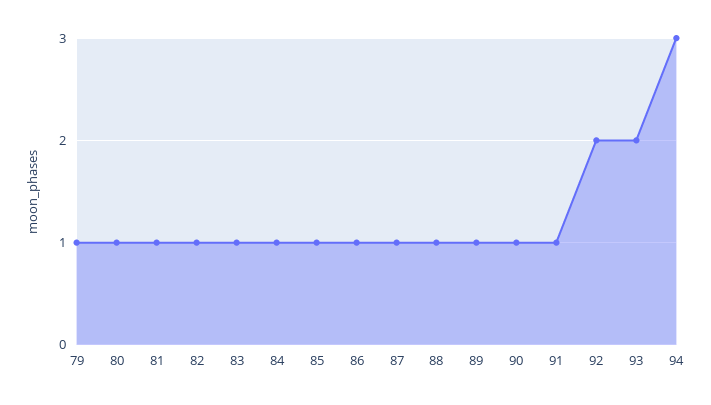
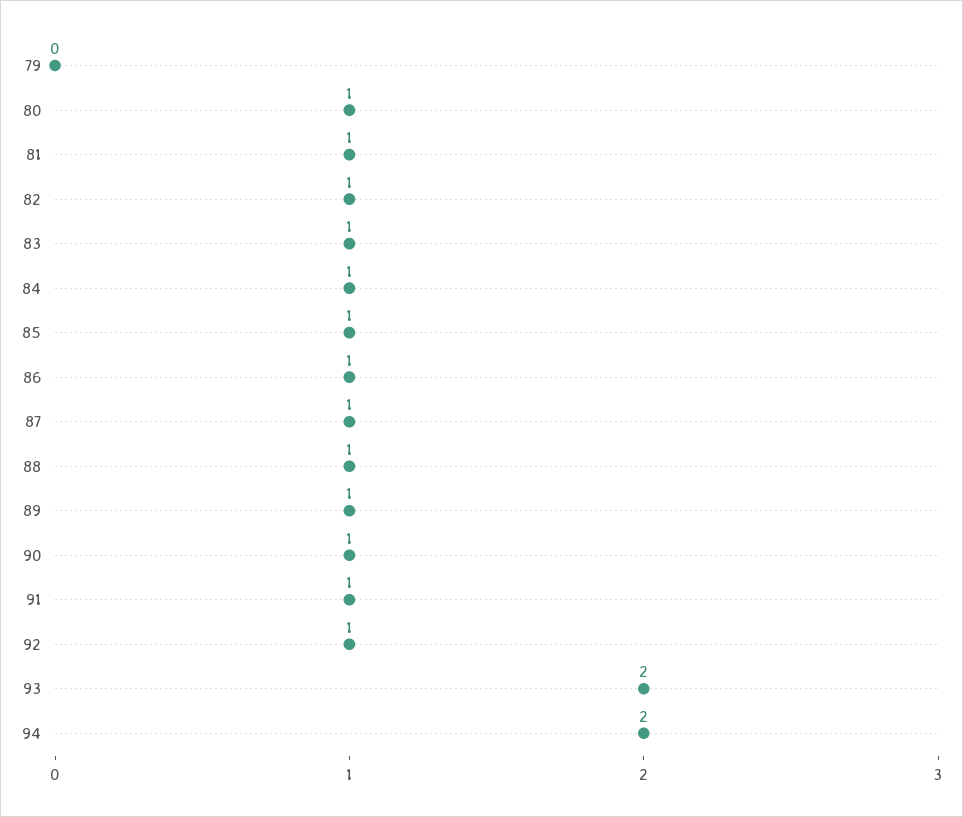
  {
-   "79": 1,
+   "79": 0,
    "80": 1,
    "81": 1,
    "82": 1,
    "83": 1,
    "84": 1,
    "85": 1,
    "86": 1,
    "87": 1,
    "88": 1,
    "89": 1,
    "90": 1,
    "91": 1,
-   "92": 2,
+   "92": 1,
    "93": 2,
-   "94": 3
+   "94": 2
  }

